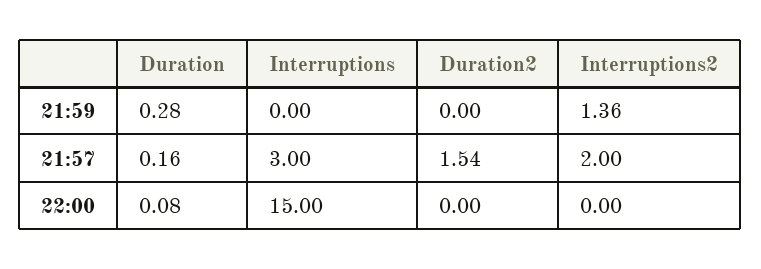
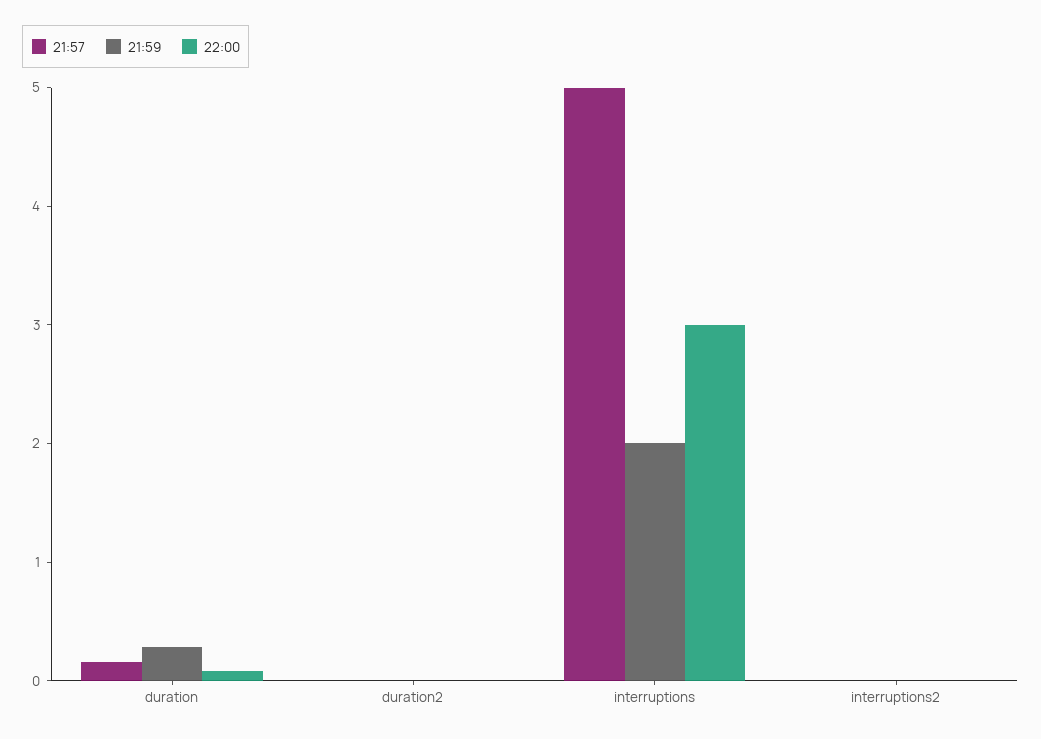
  {
    "21:59": {
      "Duration": 0.28,
-     "Interruptions": 0,
+     "Interruptions": 2,
      "Duration2": 0,
-     "Interruptions2": 1.36
+     "Interruptions2": 0
    },
    "21:57": {
      "Duration": 0.16,
-     "Interruptions": 3,
+     "Interruptions": 5,
-     "Duration2": 1.54,
+     "Duration2": 0,
-     "Interruptions2": 2
+     "Interruptions2": 0
    },
    "22:00": {
      "Duration": 0.08,
-     "Interruptions": 15,
+     "Interruptions": 3,
      "Duration2": 0,
      "Interruptions2": 0
    }
  }

